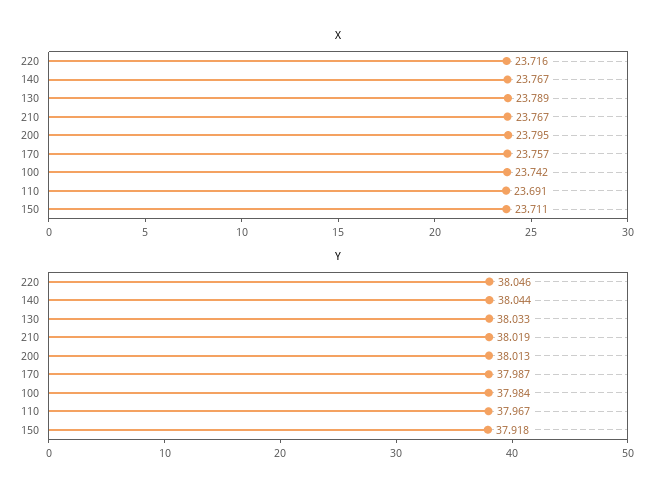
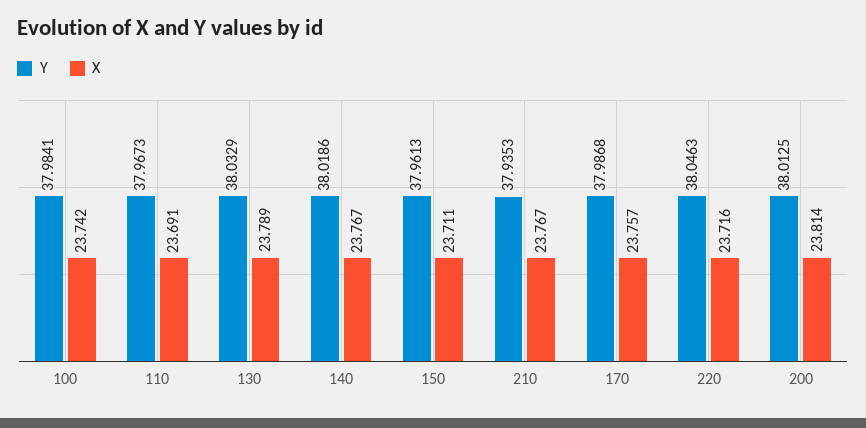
  {
    "X": {
      "220": 23.716,
      "140": 23.767,
      "130": 23.789,
      "210": 23.767,
-     "200": 23.795,
+     "200": 23.814,
      "170": 23.757,
      "100": 23.742,
      "110": 23.691,
      "150": 23.711
    },
    "Y": {
      "220": 38.0463,
-     "140": 38.044,
+     "140": 38.0186,
      "130": 38.0329,
-     "210": 38.019,
+     "210": 37.9353,
      "200": 38.0125,
      "170": 37.9868,
      "100": 37.9841,
      "110": 37.9673,
-     "150": 37.918
+     "150": 37.9613
    }
  }

